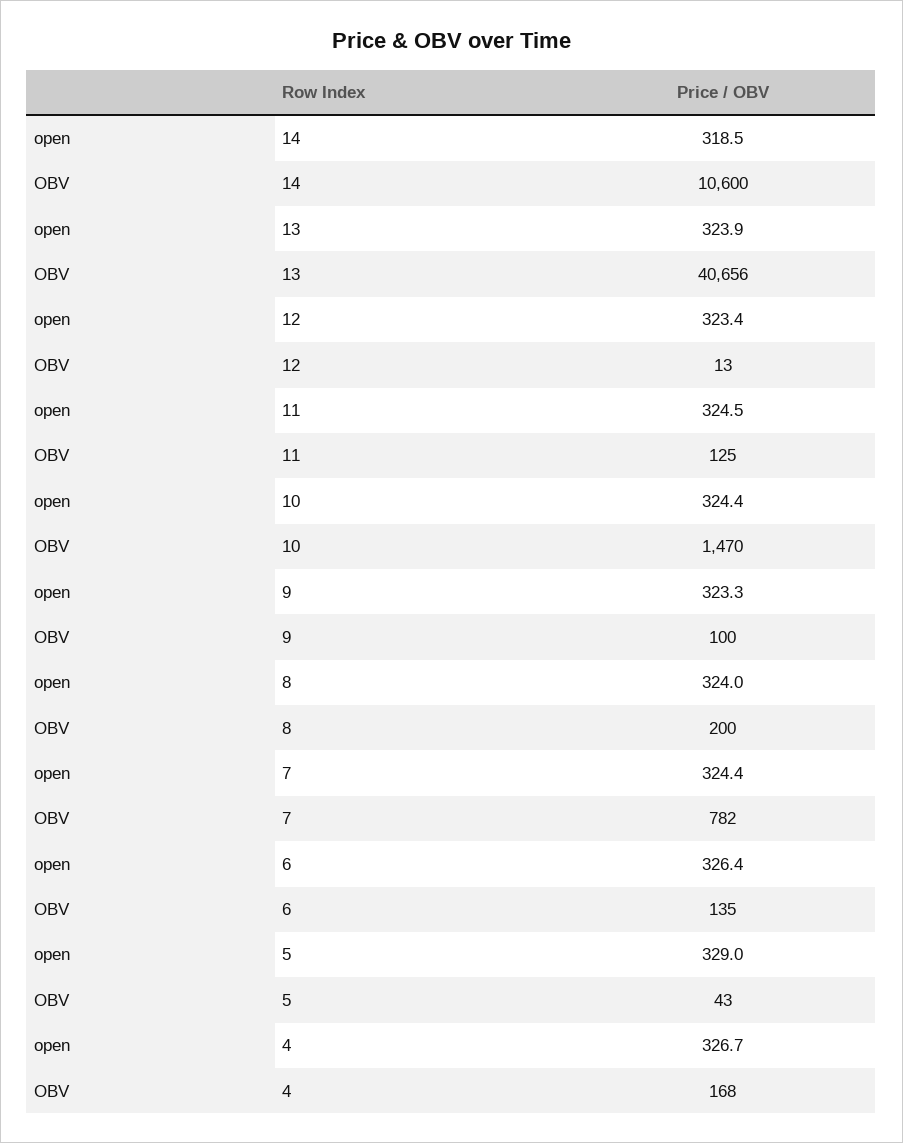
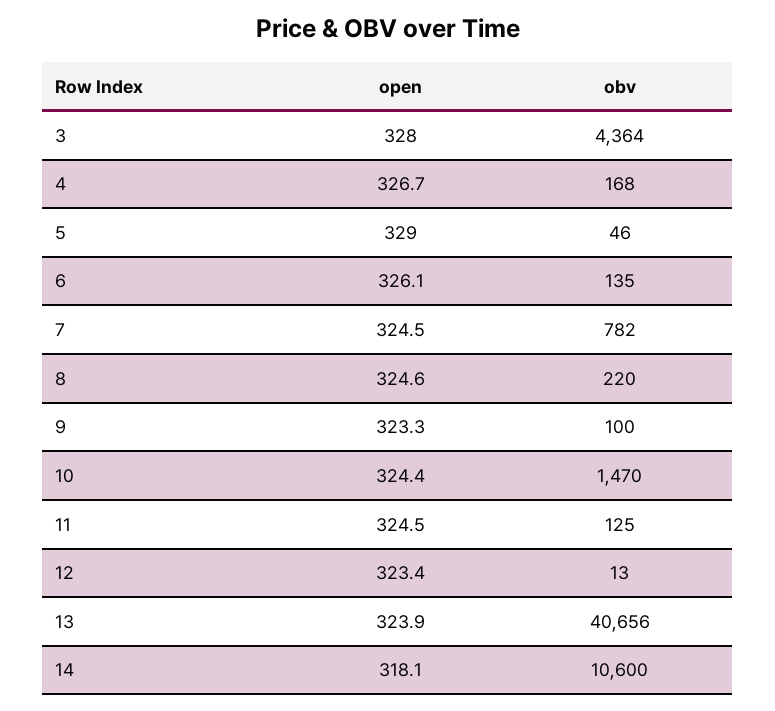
  {
    "open": {
-     "14": 318.5,
+     "14": 318.1,
      "13": 323.9,
      "12": 323.4,
      "11": 324.5,
      "10": 324.4,
      "9": 323.3,
-     "8": 324,
+     "8": 324.6,
-     "7": 324.4,
+     "7": 324.5,
-     "6": 326.4,
+     "6": 326.1,
      "5": 329,
-     "4": 326.7
+     "4": 326.7,
+     "3": 328
    },
    "OBV": {
      "14": 10600,
      "13": 40656,
      "12": 13,
      "11": 125,
      "10": 1470,
      "9": 100,
-     "8": 200,
+     "8": 220,
      "7": 782,
      "6": 135,
-     "5": 43,
+     "5": 46,
-     "4": 168
+     "4": 168,
+     "3": 4364
    }
  }

